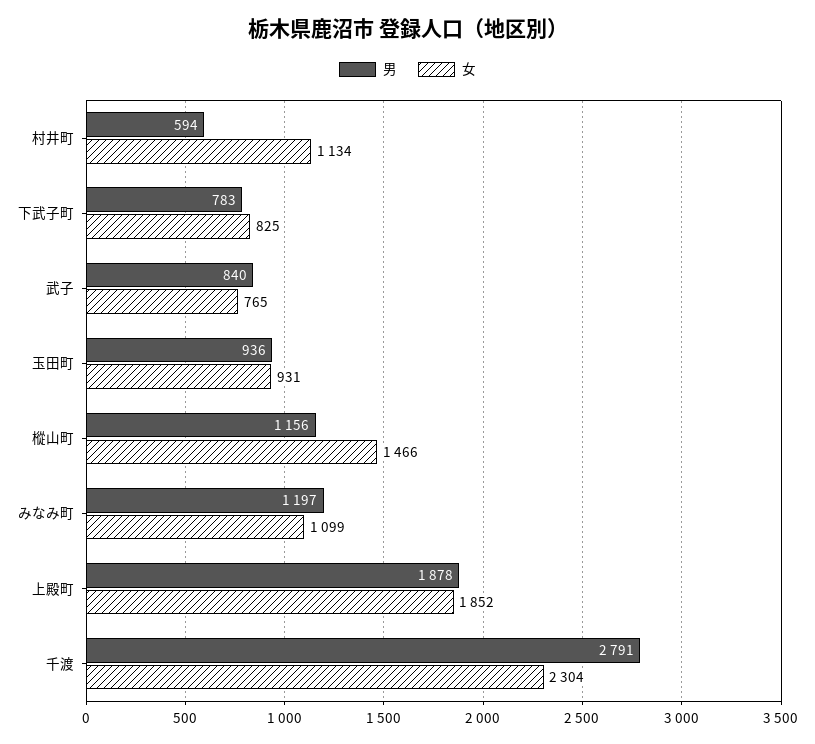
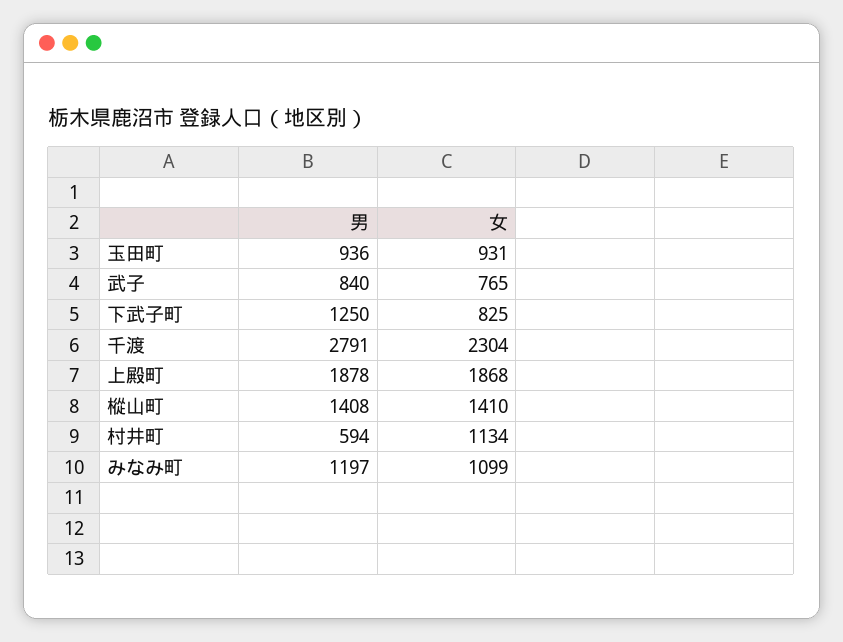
  {
    "男": {
      "村井町": 594,
-     "下武子町": 783,
+     "下武子町": 1250,
      "武子": 840,
      "玉田町": 936,
-     "樅山町": 1156,
+     "樅山町": 1408,
      "みなみ町": 1197,
      "上殿町": 1878,
      "千渡": 2791
    },
    "女": {
      "村井町": 1134,
      "下武子町": 825,
      "武子": 765,
      "玉田町": 931,
-     "樅山町": 1466,
+     "樅山町": 1410,
      "みなみ町": 1099,
-     "上殿町": 1852,
+     "上殿町": 1868,
      "千渡": 2304
    }
  }

